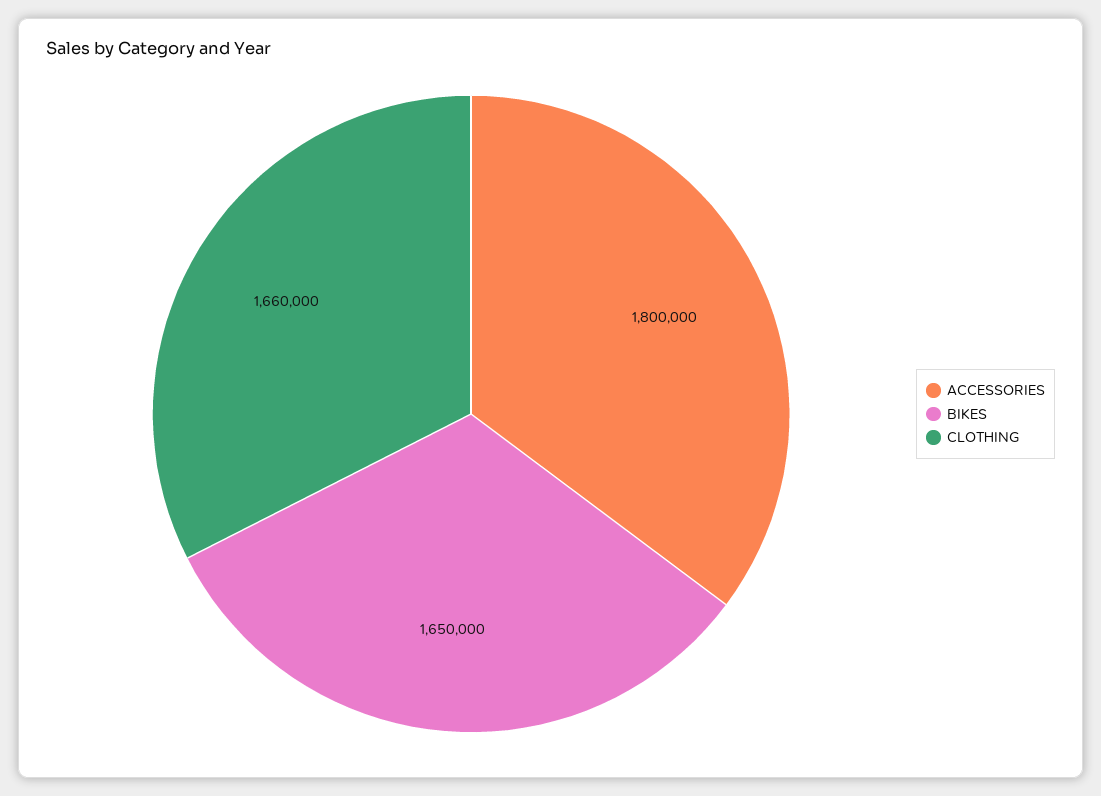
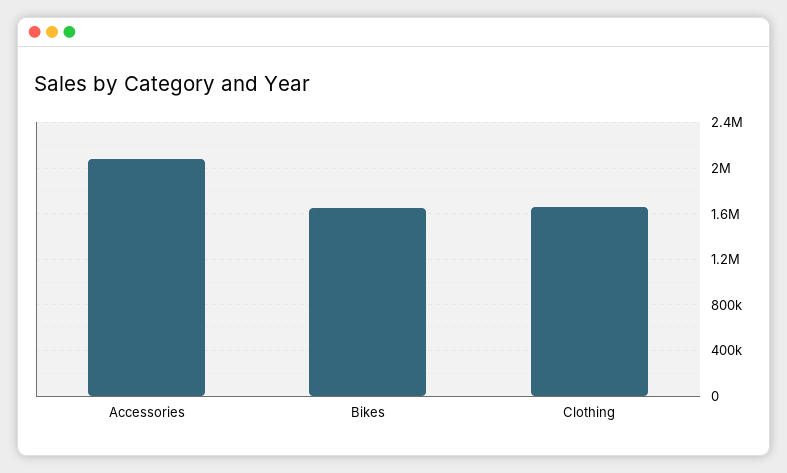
  {
-   "ACCESSORIES": 1800000,
+   "ACCESSORIES": 2100000,
    "BIKES": 1650000,
    "CLOTHING": 1660000
  }

